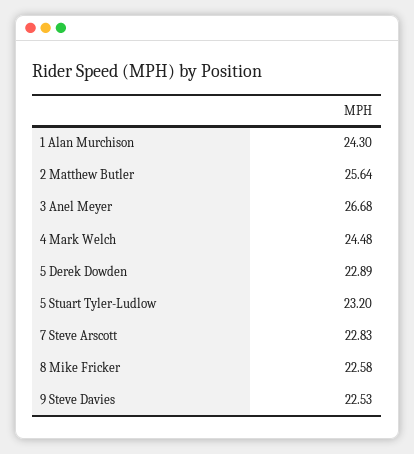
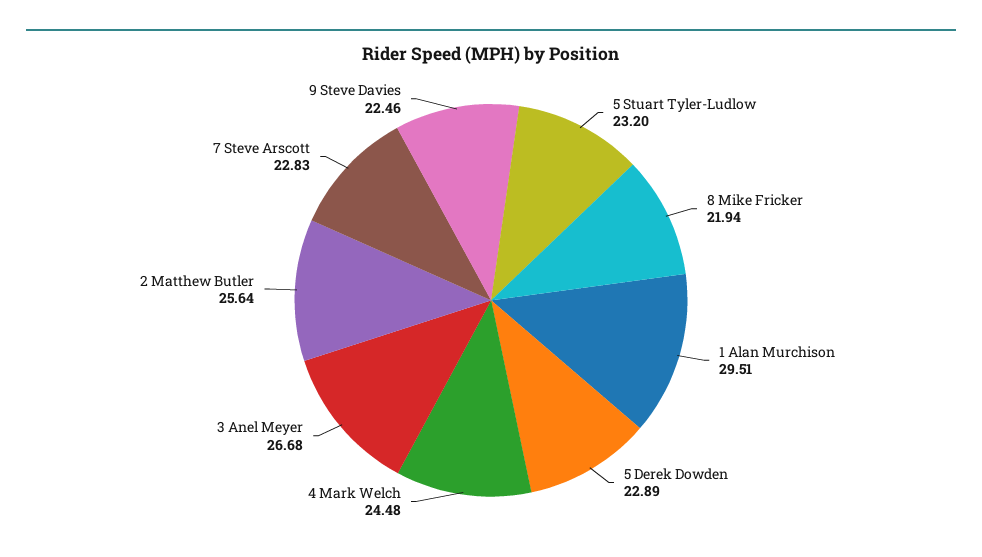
  {
-   "1 Alan Murchison": 24.3,
+   "1 Alan Murchison": 29.51,
    "2 Matthew Butler": 25.64,
    "3 Anel Meyer": 26.68,
    "4 Mark Welch": 24.48,
    "5 Derek Dowden": 22.89,
    "5 Stuart Tyler-Ludlow": 23.2,
    "7 Steve Arscott": 22.83,
-   "8 Mike Fricker": 22.58,
+   "8 Mike Fricker": 21.94,
-   "9 Steve Davies": 22.53
+   "9 Steve Davies": 22.46
  }

